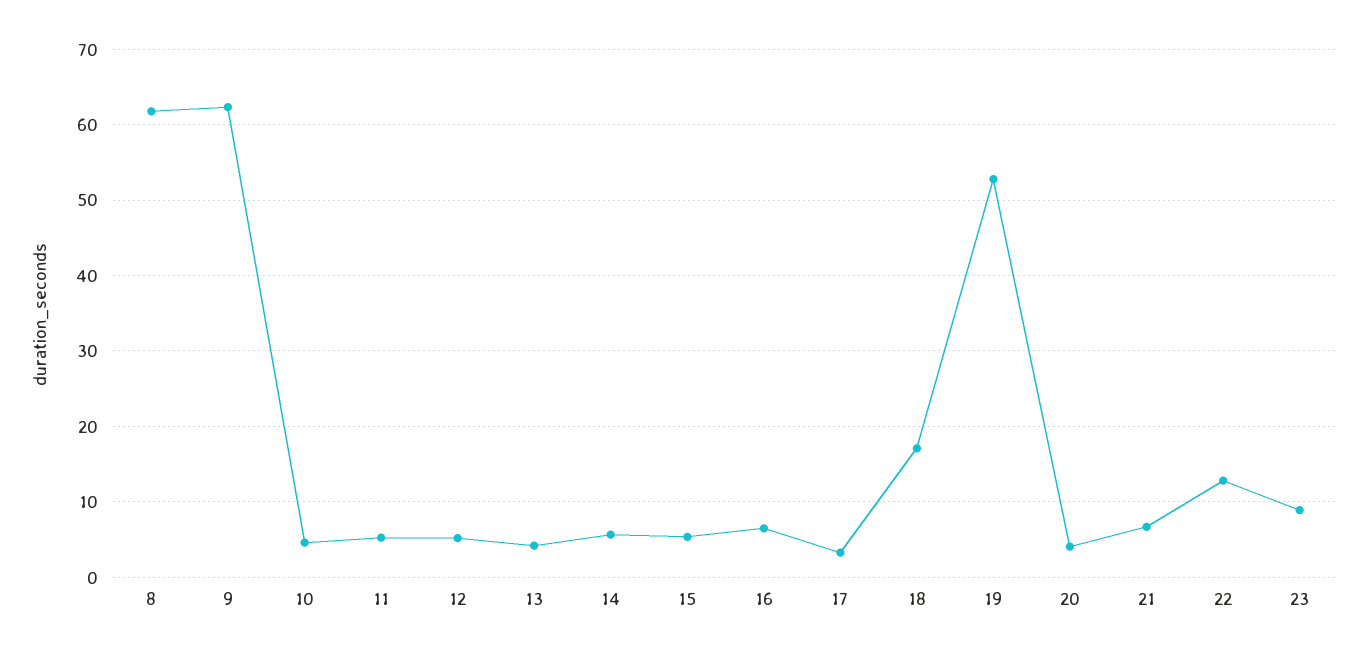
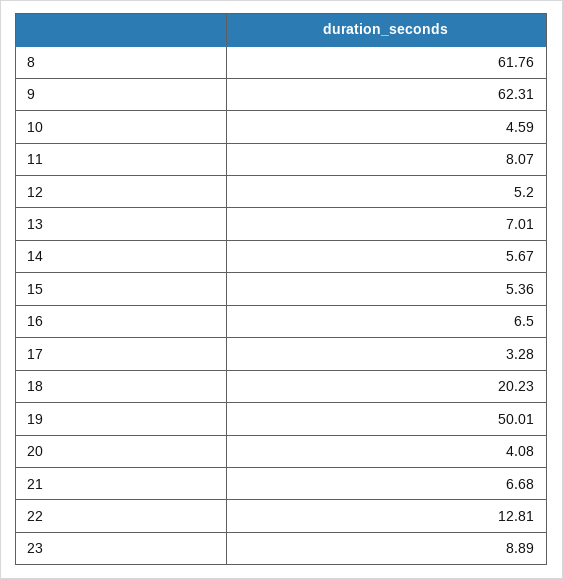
  {
    "8": 61.76,
    "9": 62.31,
    "10": 4.59,
-   "11": 5,
+   "11": 8.07,
    "12": 5.2,
-   "13": 4,
+   "13": 7.01,
    "14": 5.67,
    "15": 5.36,
    "16": 6.5,
    "17": 3.28,
-   "18": 17,
+   "18": 20.23,
-   "19": 53,
+   "19": 50.01,
    "20": 4.08,
    "21": 6.68,
    "22": 12.81,
    "23": 8.89
  }

